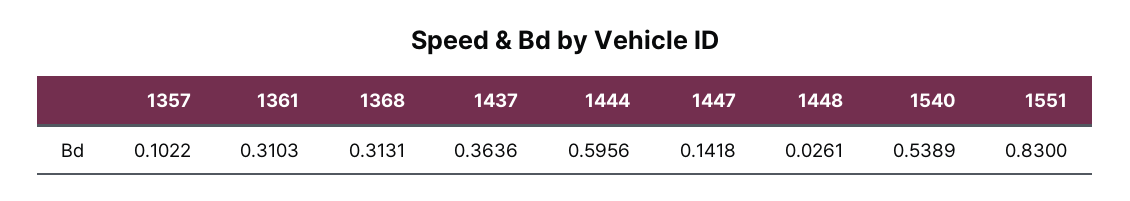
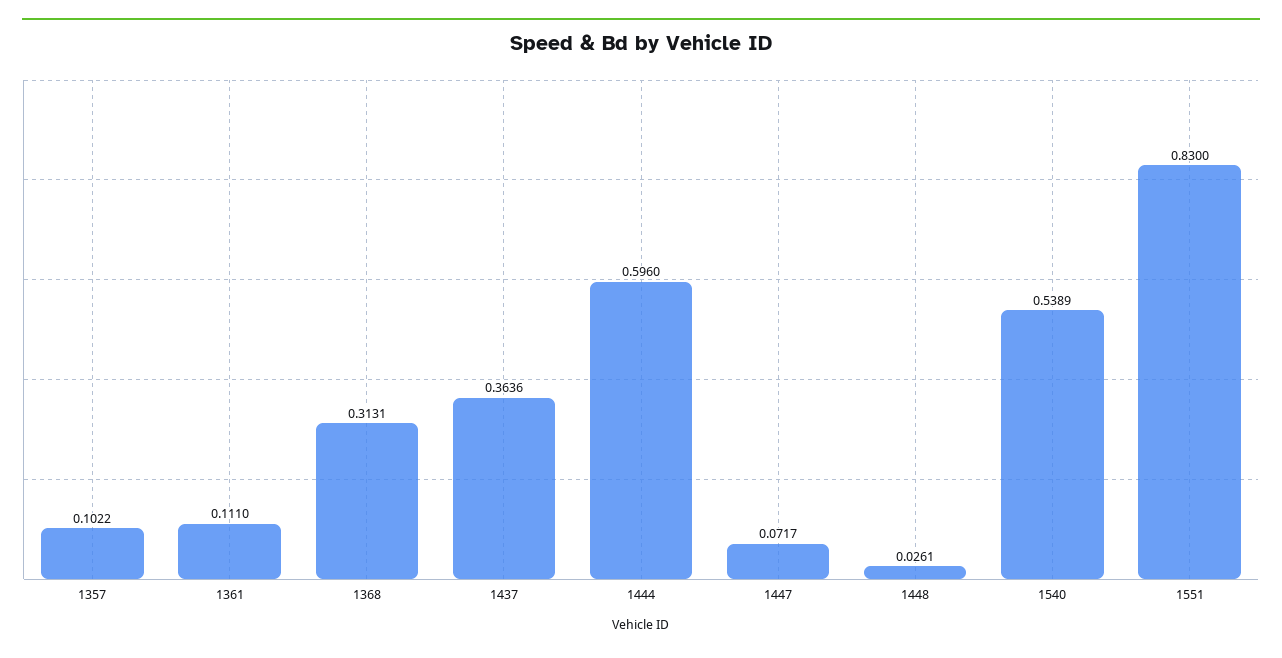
  {
    "1357": 0.1022,
-   "1361": 0.3103,
+   "1361": 0.111,
    "1368": 0.3131,
    "1437": 0.3636,
-   "1444": 0.5956,
+   "1444": 0.596,
-   "1447": 0.1418,
+   "1447": 0.0717,
    "1448": 0.0261,
    "1540": 0.5389,
    "1551": 0.83
  }

